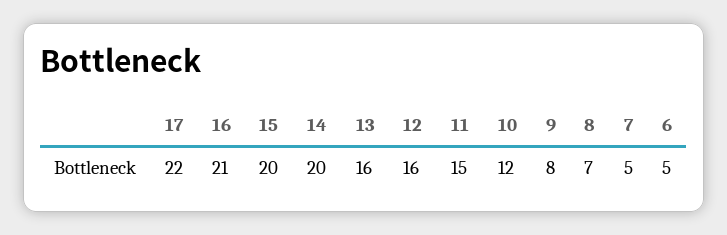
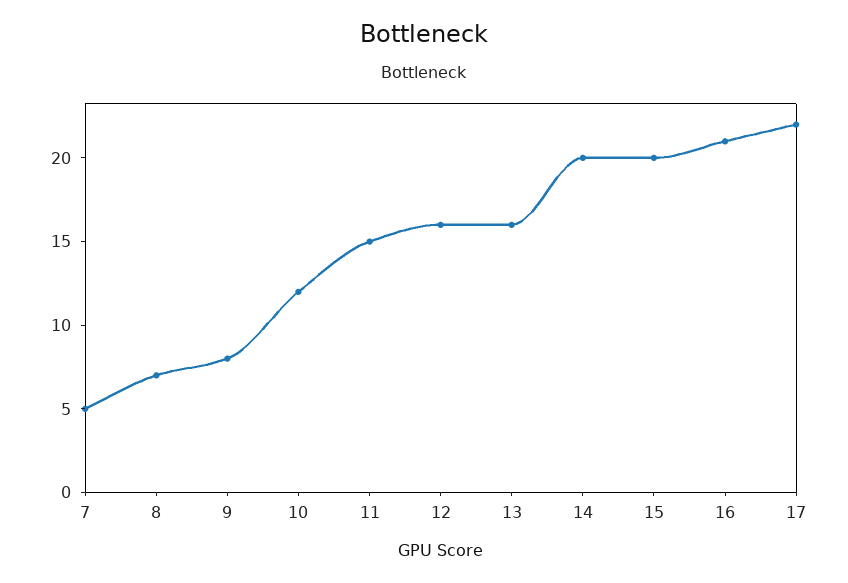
  {
    "17": 22,
    "16": 21,
    "15": 20,
    "14": 20,
    "13": 16,
    "12": 16,
    "11": 15,
    "10": 12,
    "9": 8,
    "8": 7,
-   "7": 5,
+   "7": 5
-   "6": 5
  }

